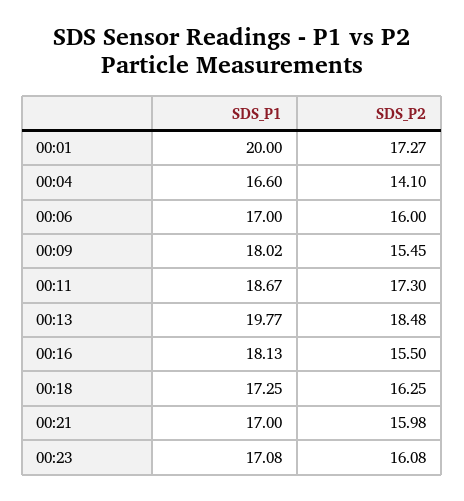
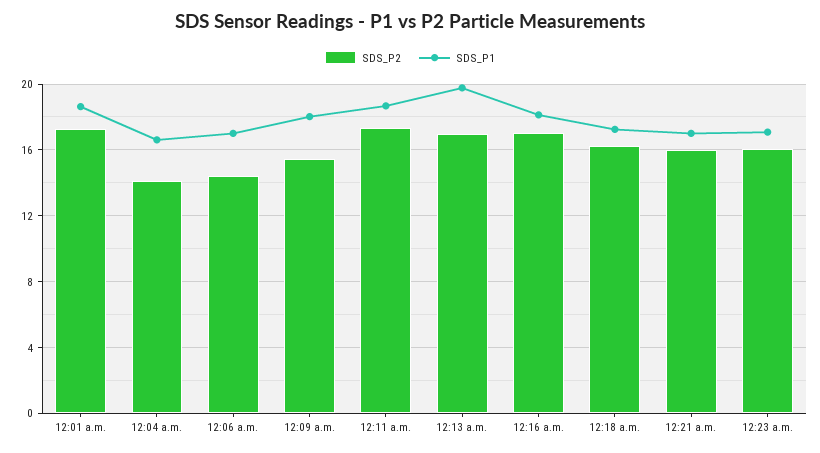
  {
    "SDS_P1": {
-     "00:01": 20,
+     "00:01": 18.5,
      "00:04": 16.6,
      "00:06": 17,
      "00:09": 18.02,
      "00:11": 18.67,
      "00:13": 19.77,
      "00:16": 18.13,
      "00:18": 17.25,
      "00:21": 17,
      "00:23": 17.08
    },
    "SDS_P2": {
      "00:01": 17.27,
      "00:04": 14.1,
-     "00:06": 16,
+     "00:06": 14.5,
      "00:09": 15.45,
      "00:11": 17.3,
-     "00:13": 18.48,
+     "00:13": 17,
-     "00:16": 15.5,
+     "00:16": 17,
      "00:18": 16.25,
      "00:21": 15.98,
      "00:23": 16.08
    }
  }

